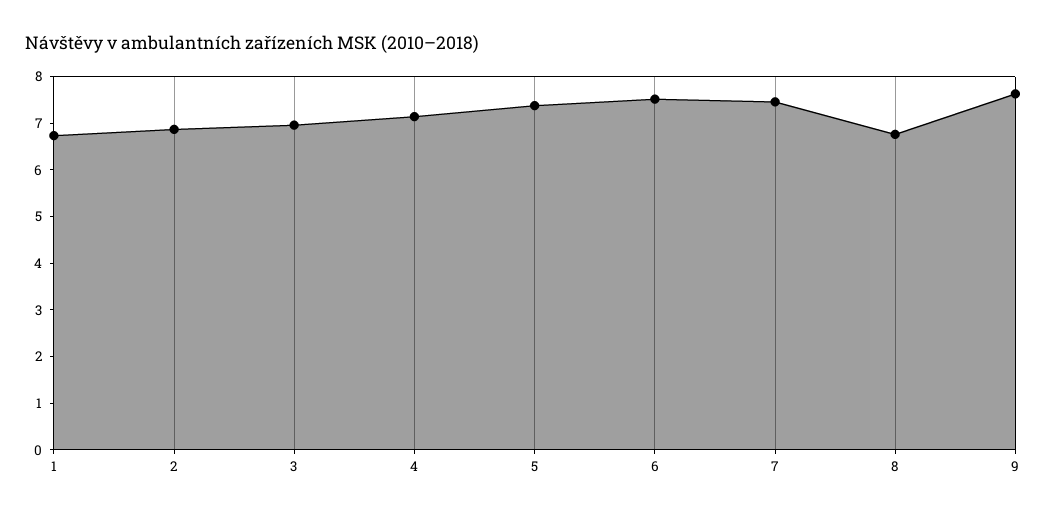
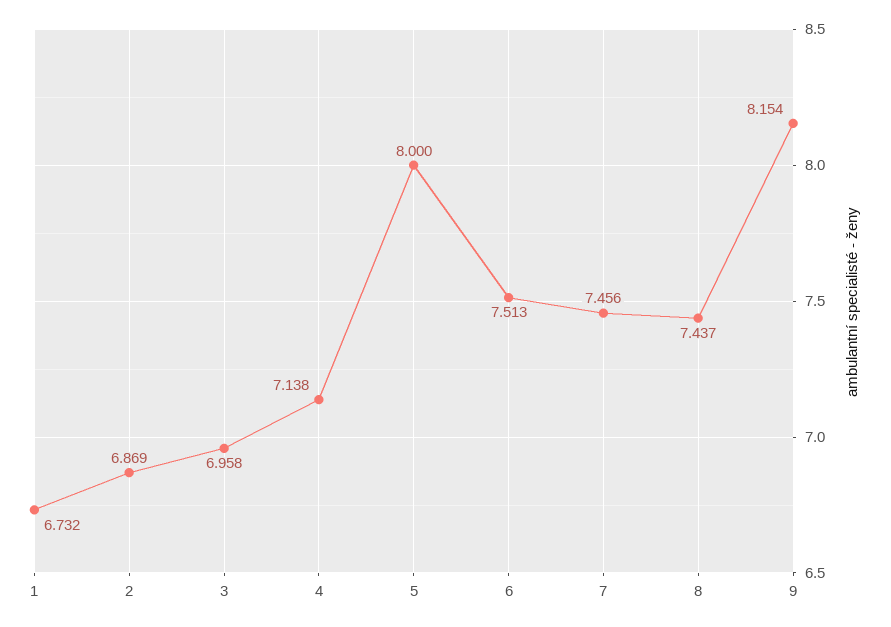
  {
    "1": 6.732,
    "2": 6.869,
    "3": 6.958,
    "4": 7.138,
-   "5": 7.4,
+   "5": 8,
    "6": 7.513,
    "7": 7.456,
-   "8": 6.8,
+   "8": 7.437,
-   "9": 7.6
+   "9": 8.154
  }

